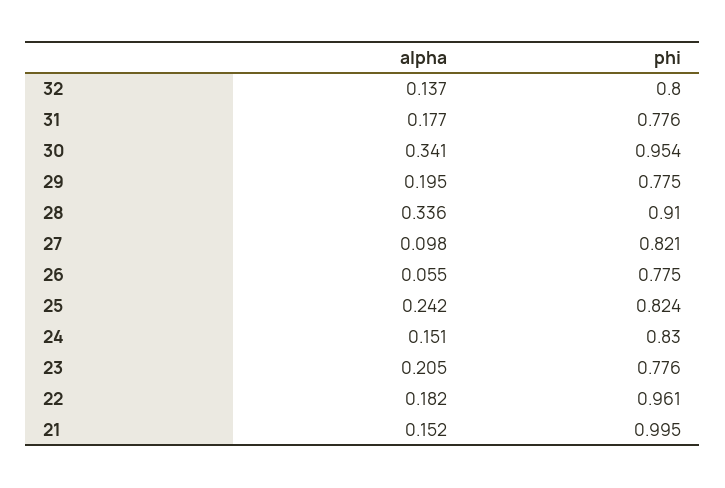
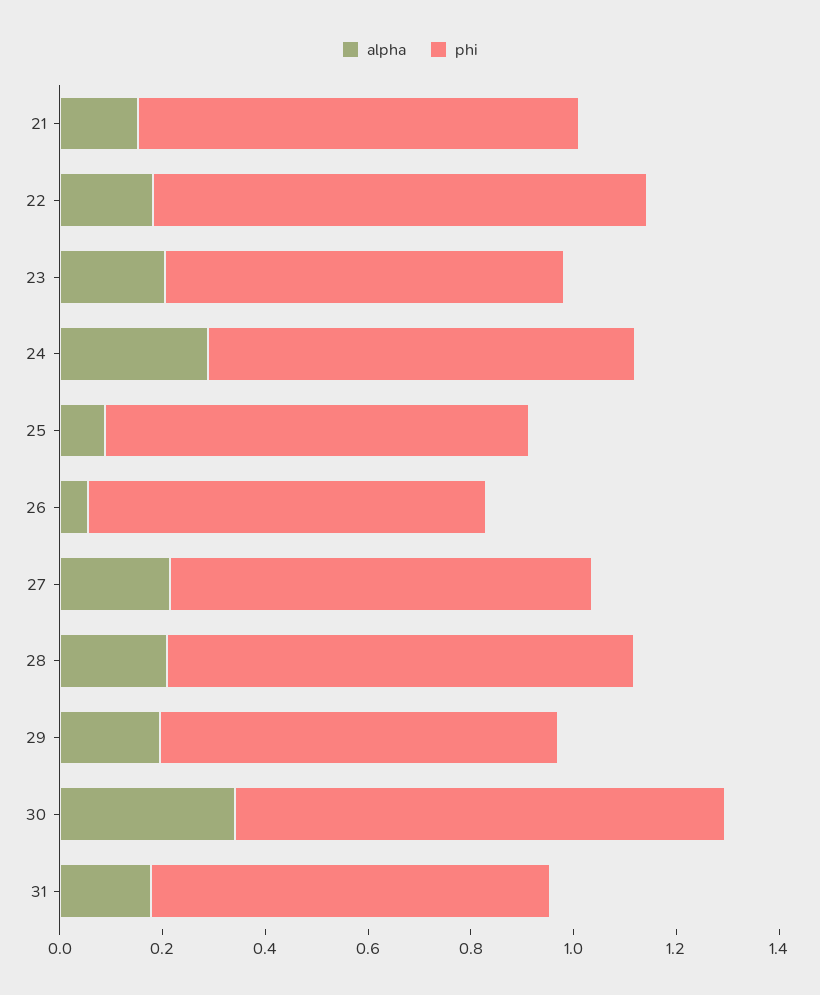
  {
    "alpha": {
-     "32": 0.137,
      "31": 0.177,
      "30": 0.341,
      "29": 0.195,
-     "28": 0.336,
+     "28": 0.2,
-     "27": 0.098,
+     "27": 0.2,
      "26": 0.055,
-     "25": 0.242,
+     "25": 0.1,
-     "24": 0.151,
+     "24": 0.3,
      "23": 0.205,
      "22": 0.182,
      "21": 0.152
    },
    "phi": {
-     "32": 0.8,
      "31": 0.776,
      "30": 0.954,
      "29": 0.775,
      "28": 0.91,
      "27": 0.821,
      "26": 0.775,
      "25": 0.824,
      "24": 0.83,
      "23": 0.776,
      "22": 0.961,
-     "21": 0.995
+     "21": 0.85
    }
  }

